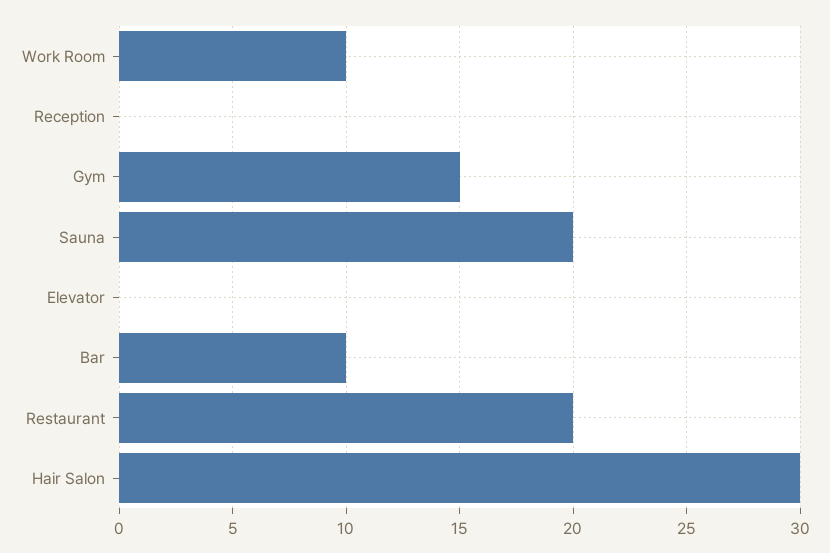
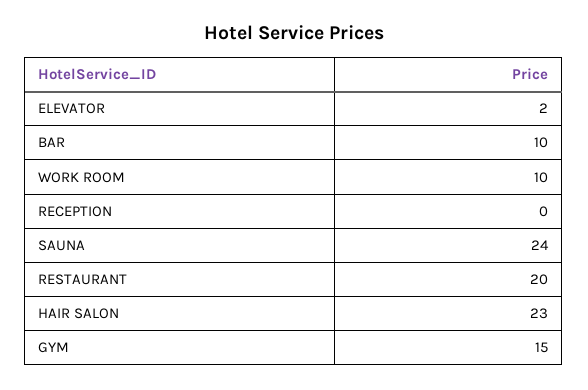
  {
    "Work Room": 10,
    "Reception": 0,
    "Gym": 15,
-   "Sauna": 20,
+   "Sauna": 24,
-   "Elevator": 0,
+   "Elevator": 2,
    "Bar": 10,
    "Restaurant": 20,
-   "Hair Salon": 30
+   "Hair Salon": 23
  }

